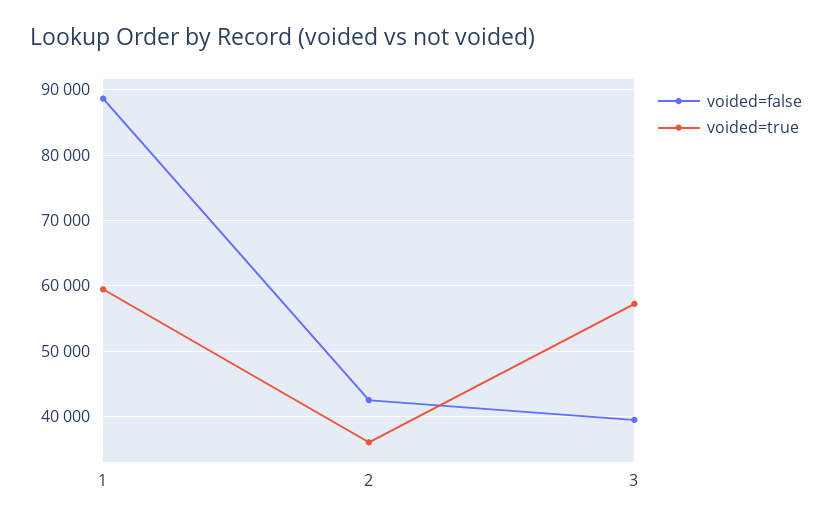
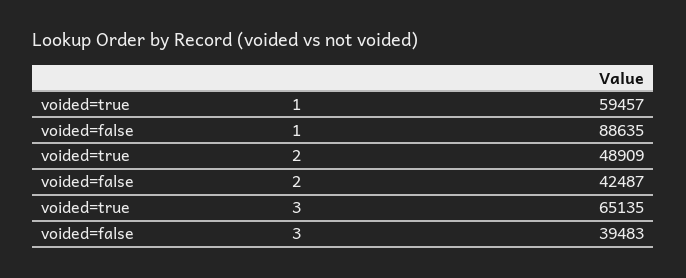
  {
    "voided=false": {
      "1": 88635,
      "2": 42487,
      "3": 39483
    },
    "voided=true": {
      "1": 59457,
-     "2": 36000,
+     "2": 48909,
-     "3": 57000
+     "3": 65135
    }
  }

